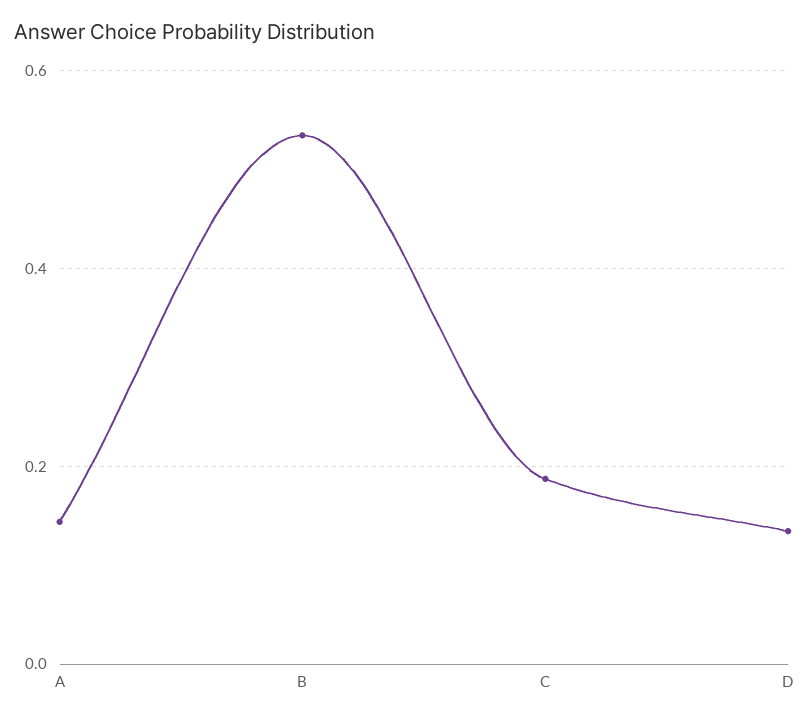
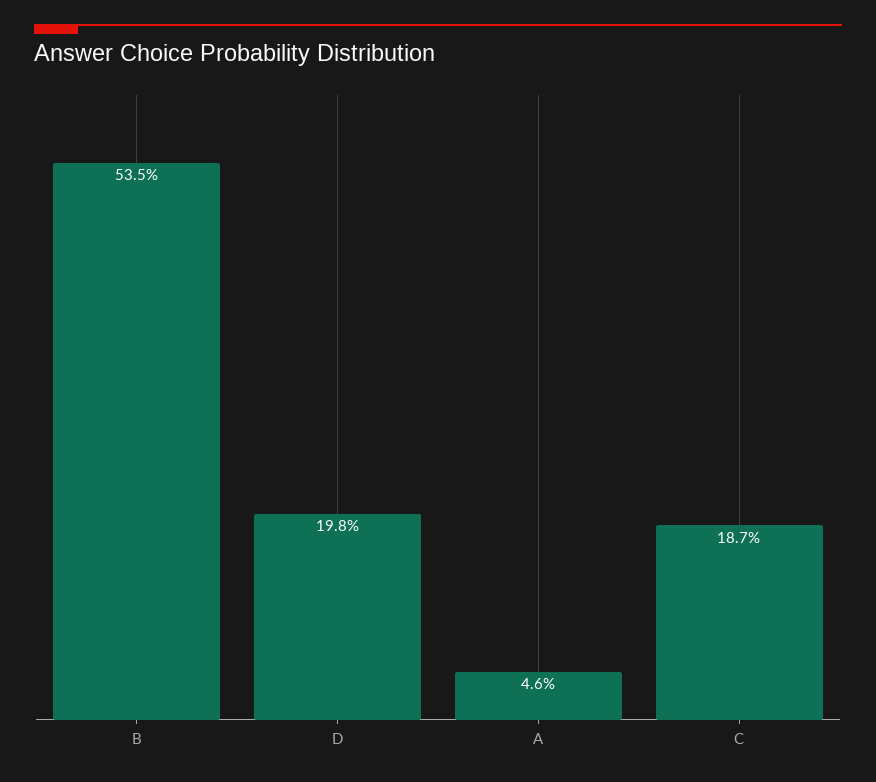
  {
-   "A": 0.14,
+   "A": 0.046,
    "B": 0.535,
    "C": 0.187,
-   "D": 0.14
+   "D": 0.198
  }

